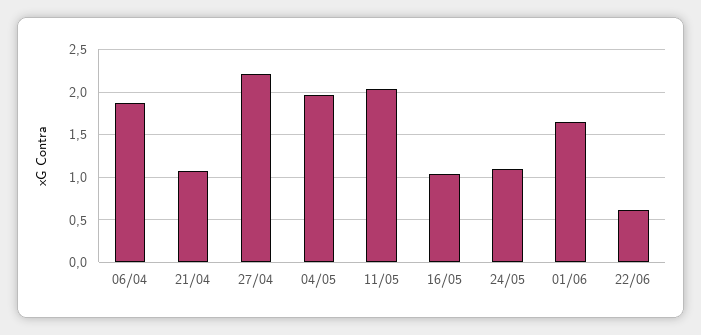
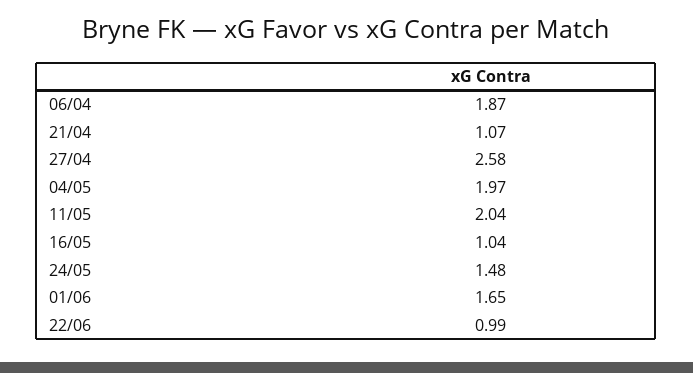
  {
    "06/04": 1.87,
    "21/04": 1.07,
-   "27/04": 2.2,
+   "27/04": 2.58,
    "04/05": 1.97,
    "11/05": 2.04,
    "16/05": 1.04,
-   "24/05": 1.1,
+   "24/05": 1.48,
    "01/06": 1.65,
-   "22/06": 0.6
+   "22/06": 0.99
  }

